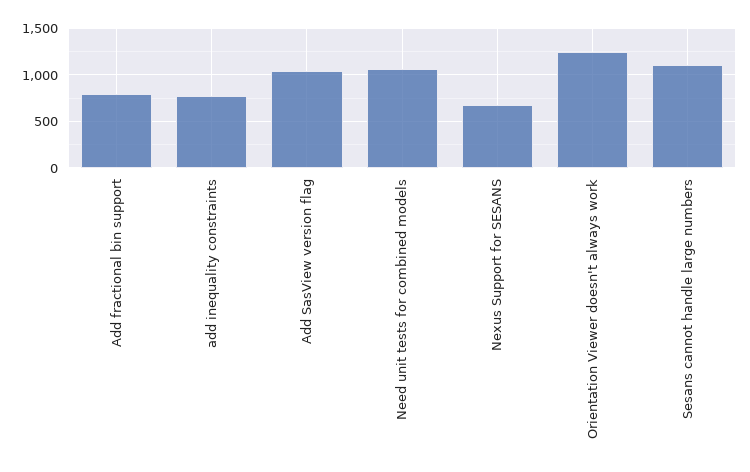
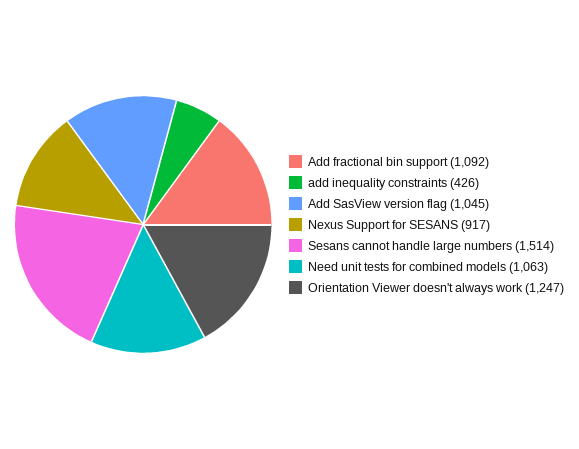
  {
-   "Add fractional bin support": 800,
+   "Add fractional bin support": 1092,
-   "add inequality constraints": 800,
+   "add inequality constraints": 426,
    "Add SasView version flag": 1045,
    "Need unit tests for combined models": 1063,
-   "Nexus Support for SESANS": 700,
+   "Nexus Support for SESANS": 917,
    "Orientation Viewer doesn't always work": 1247,
-   "Sesans cannot handle large numbers": 1100
+   "Sesans cannot handle large numbers": 1514
  }

